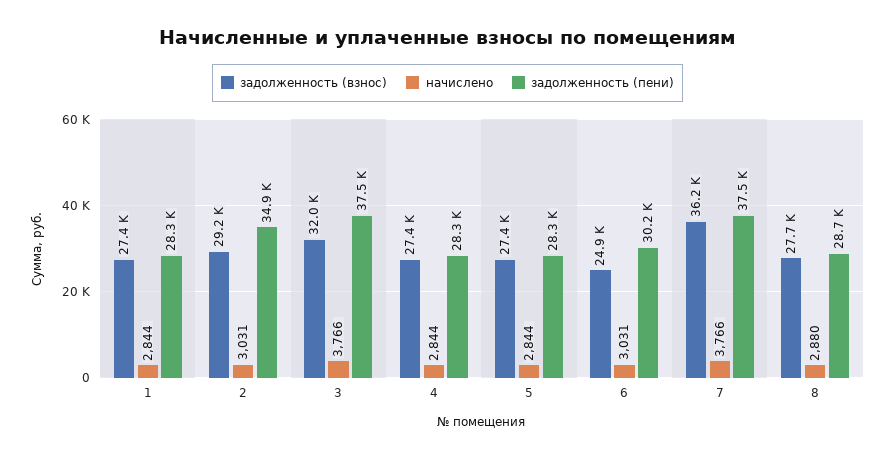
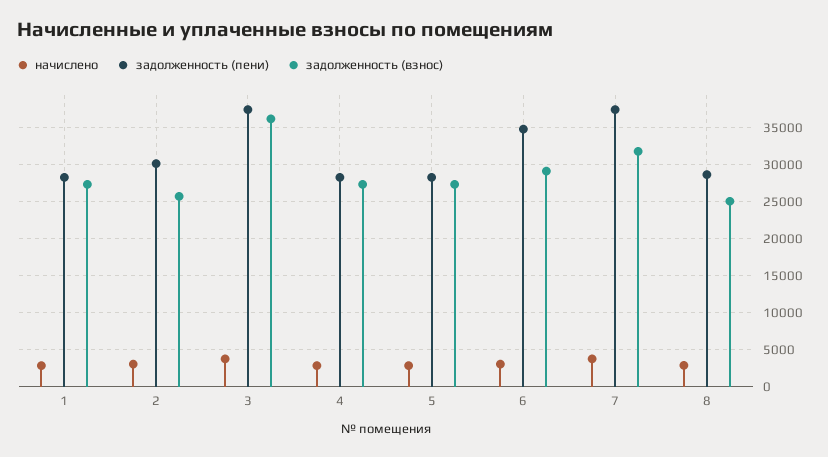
  {
    "задолженность (взнос)": {
      "1": 27400,
-     "2": 29200,
+     "2": 26000,
-     "3": 32000,
+     "3": 36000,
      "4": 27400,
      "5": 27400,
-     "6": 24900,
+     "6": 29000,
-     "7": 36200,
+     "7": 32000,
-     "8": 27700
+     "8": 25000
    },
    "начислено": {
      "1": 2844,
      "2": 3031,
      "3": 3766,
      "4": 2844,
      "5": 2844,
      "6": 3031,
      "7": 3766,
      "8": 2880
    },
    "задолженность (пени)": {
      "1": 28300,
-     "2": 34900,
+     "2": 30000,
      "3": 37500,
      "4": 28300,
      "5": 28300,
-     "6": 30200,
+     "6": 35000,
      "7": 37500,
      "8": 28700
    }
  }

